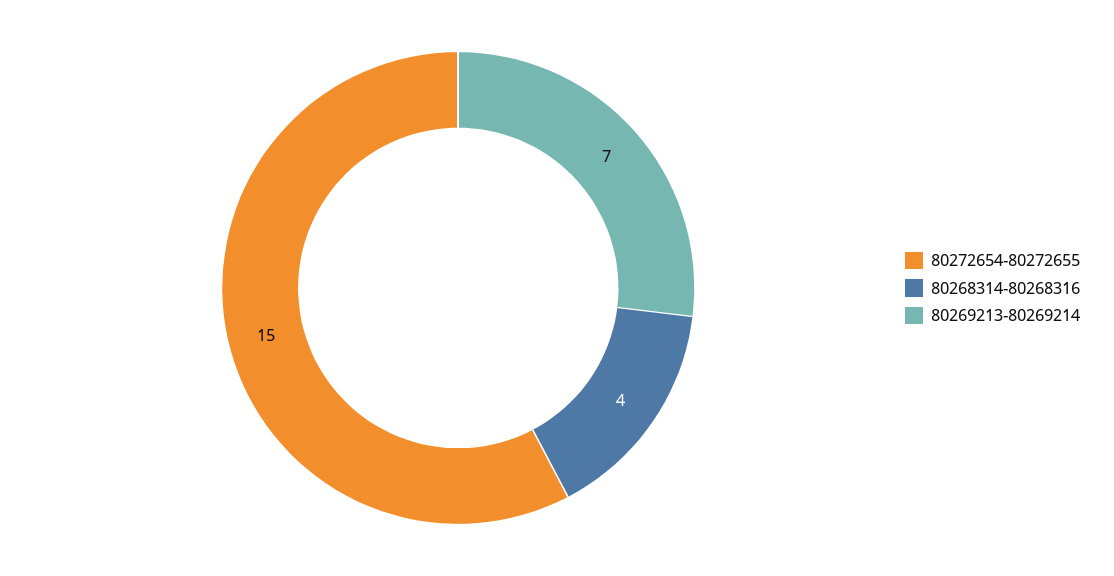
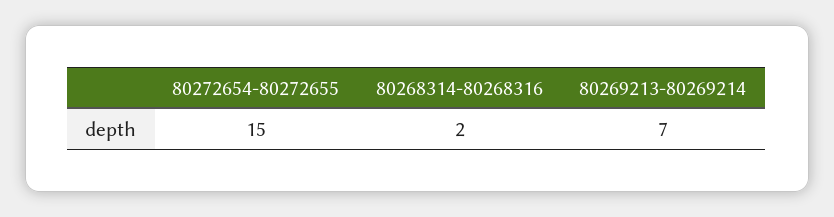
  {
    "80272654-80272655": 15,
-   "80268314-80268316": 4,
+   "80268314-80268316": 2,
    "80269213-80269214": 7
  }

